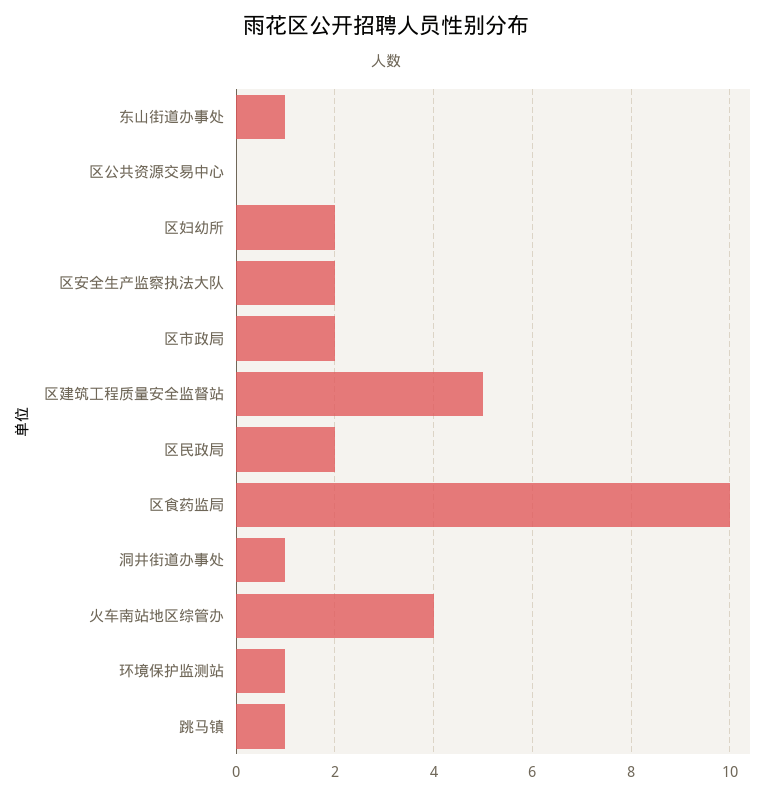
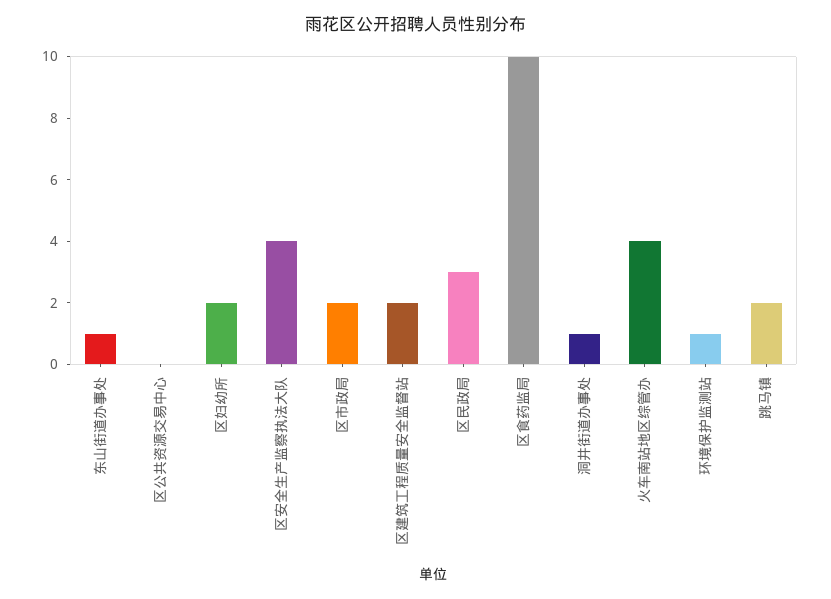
  {
    "东山街道办事处": 1,
    "区公共资源交易中心": 0,
    "区妇幼所": 2,
-   "区安全生产监察执法大队": 2,
+   "区安全生产监察执法大队": 4,
    "区市政局": 2,
-   "区建筑工程质量安全监督站": 5,
+   "区建筑工程质量安全监督站": 2,
-   "区民政局": 2,
+   "区民政局": 3,
    "区食药监局": 10,
    "洞井街道办事处": 1,
    "火车南站地区综管办": 4,
    "环境保护监测站": 1,
-   "跳马镇": 1
+   "跳马镇": 2
  }

